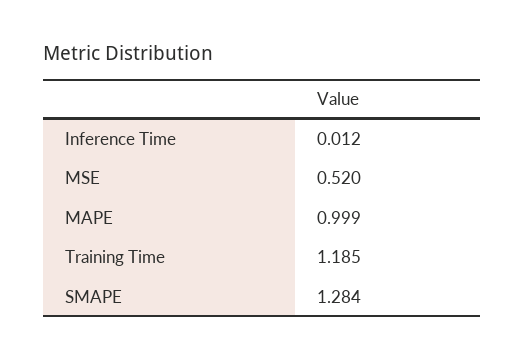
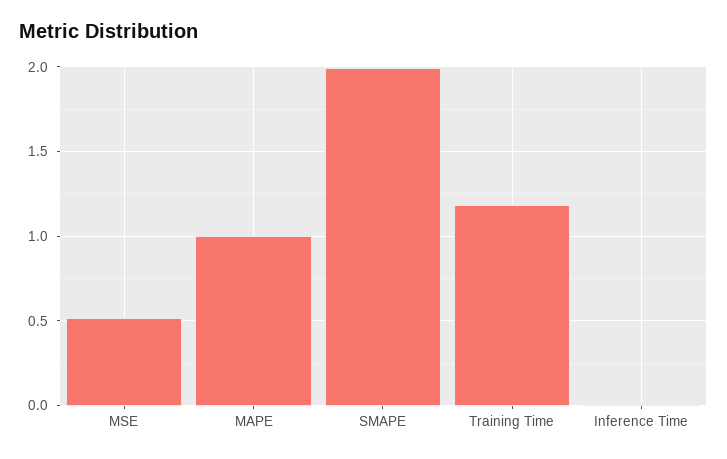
  {
    "Inference Time": 0.012,
    "MSE": 0.52,
    "MAPE": 0.999,
    "Training Time": 1.185,
-   "SMAPE": 1.284
+   "SMAPE": 2
  }

